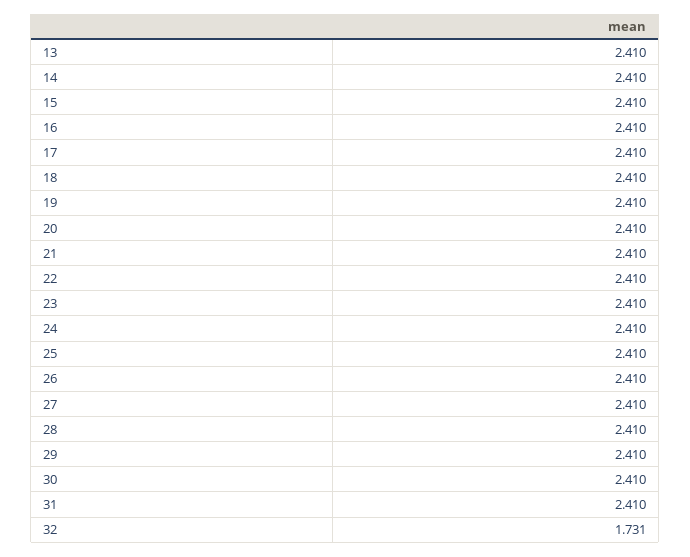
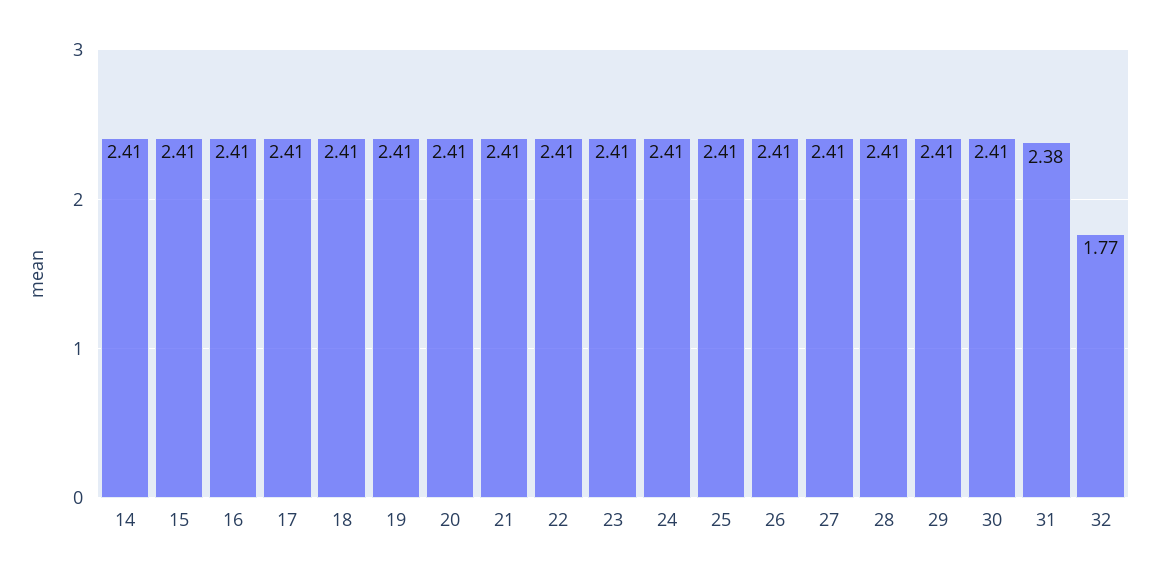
  {
-   "13": 2.41,
    "14": 2.41,
    "15": 2.41,
    "16": 2.41,
    "17": 2.41,
    "18": 2.41,
    "19": 2.41,
    "20": 2.41,
    "21": 2.41,
    "22": 2.41,
    "23": 2.41,
    "24": 2.41,
    "25": 2.41,
    "26": 2.41,
    "27": 2.41,
    "28": 2.41,
    "29": 2.41,
    "30": 2.41,
-   "31": 2.41,
+   "31": 2.38,
-   "32": 1.731
+   "32": 1.77
  }

